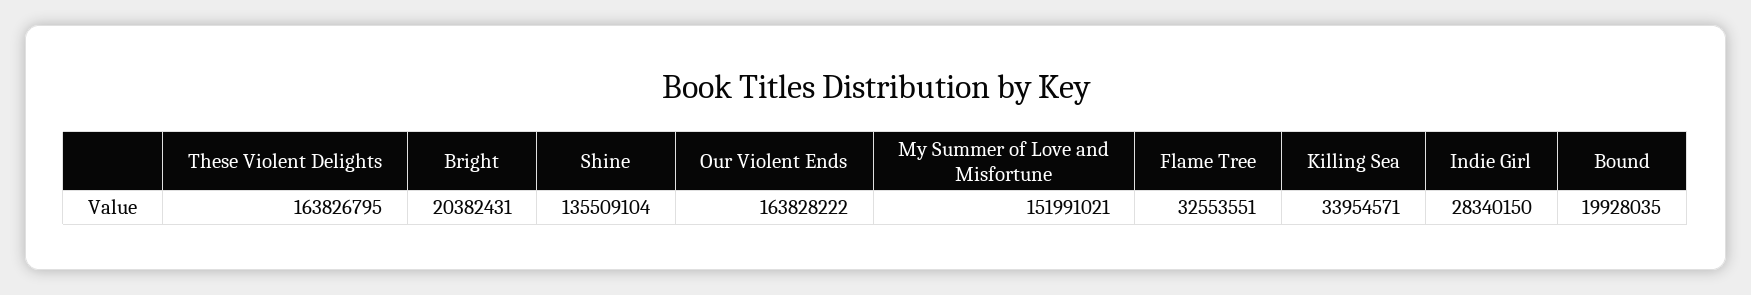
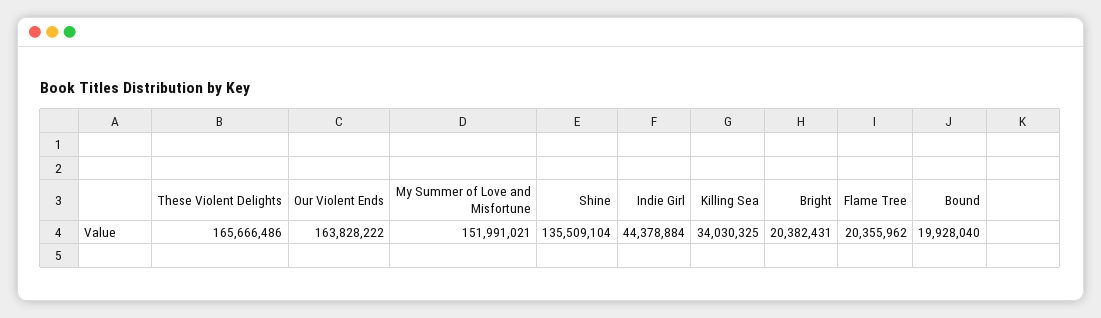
  {
-   "These Violent Delights": 163826795,
+   "These Violent Delights": 165666486,
    "Bright": 20382431,
    "Shine": 135509104,
    "Our Violent Ends": 163828222,
    "My Summer of Love and Misfortune": 151991021,
-   "Flame Tree": 32553551,
+   "Flame Tree": 20355962,
-   "Killing Sea": 33954571,
+   "Killing Sea": 34030325,
-   "Indie Girl": 28340150,
+   "Indie Girl": 44378884,
-   "Bound": 19928035
+   "Bound": 19928040
  }

